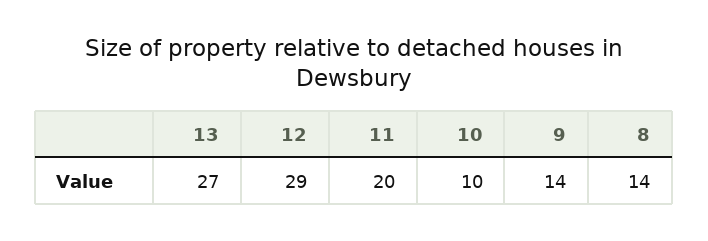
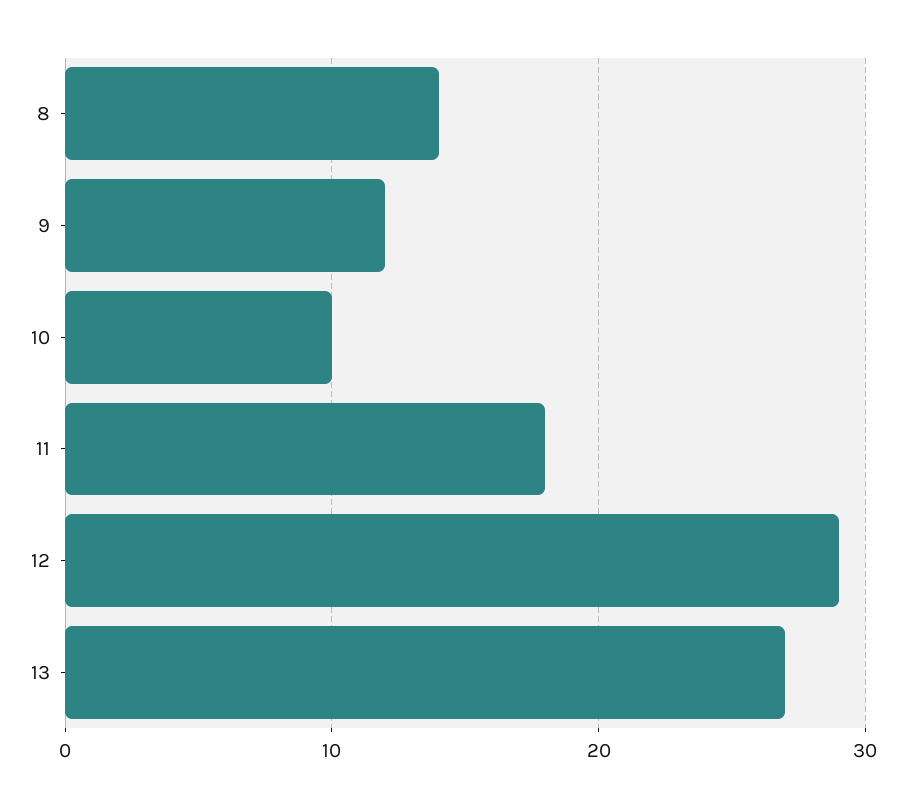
  {
    "13": 27,
    "12": 29,
-   "11": 20,
+   "11": 18,
    "10": 10,
-   "9": 14,
+   "9": 12,
    "8": 14
  }

